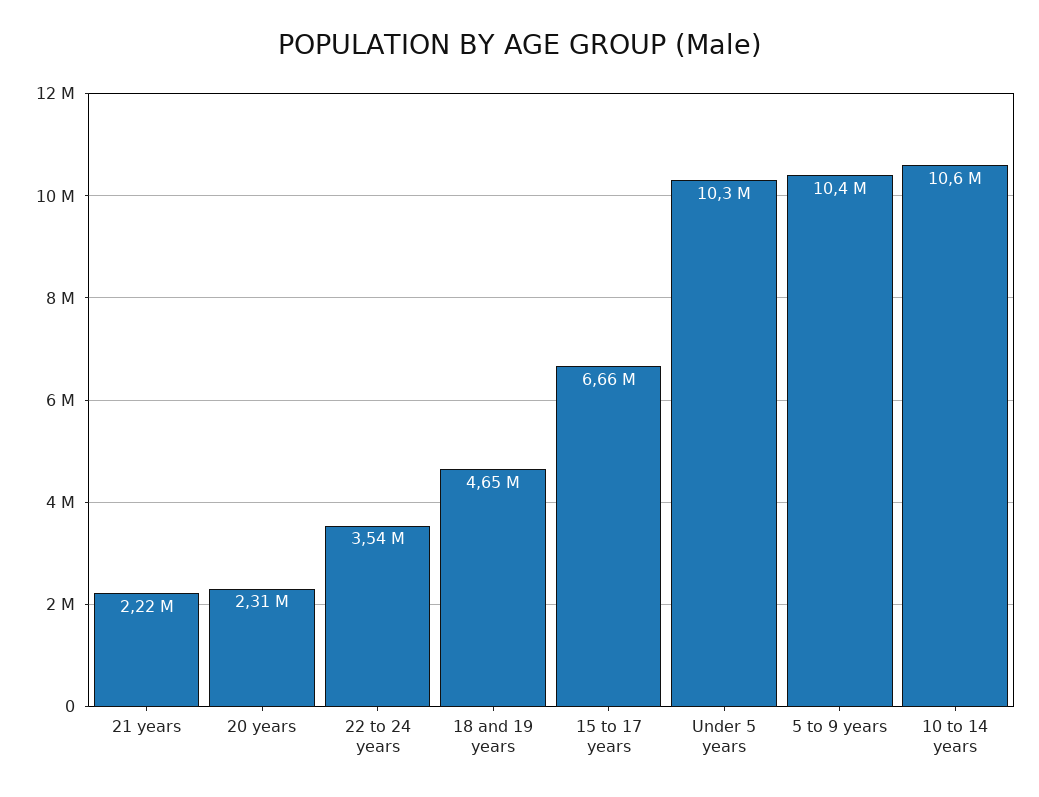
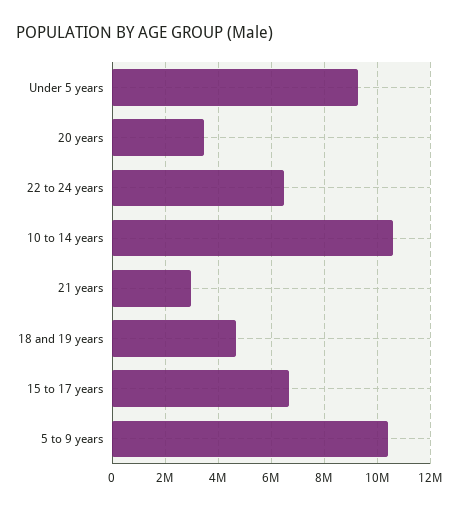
  {
-   "21 years": 2220000,
+   "21 years": 3000000,
-   "20 years": 2310000,
+   "20 years": 3500000,
-   "22 to 24 years": 3540000,
+   "22 to 24 years": 6500000,
    "18 and 19 years": 4650000,
    "15 to 17 years": 6660000,
-   "Under 5 years": 10300000,
+   "Under 5 years": 9250000,
    "5 to 9 years": 10400000,
    "10 to 14 years": 10600000
  }

